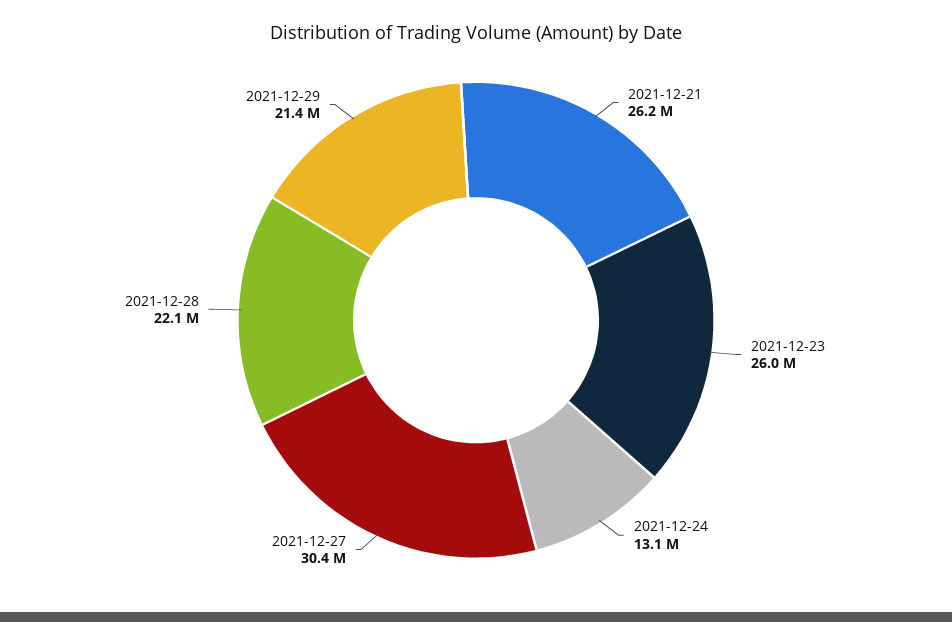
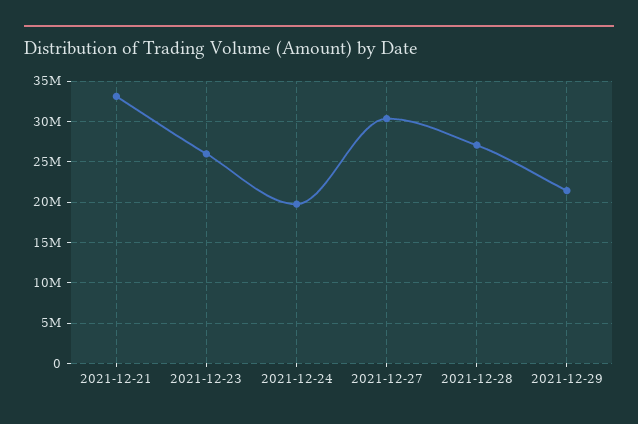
  {
-   "2021-12-21": 26200000,
+   "2021-12-21": 33000000,
    "2021-12-23": 26000000,
-   "2021-12-24": 13100000,
+   "2021-12-24": 20000000,
    "2021-12-27": 30400000,
-   "2021-12-28": 22100000,
+   "2021-12-28": 27000000,
    "2021-12-29": 21400000
  }

